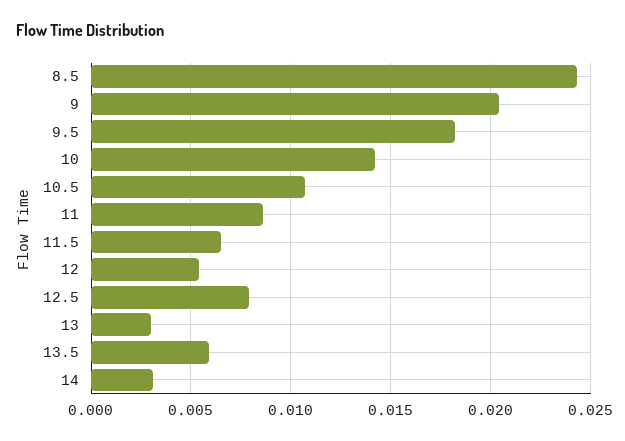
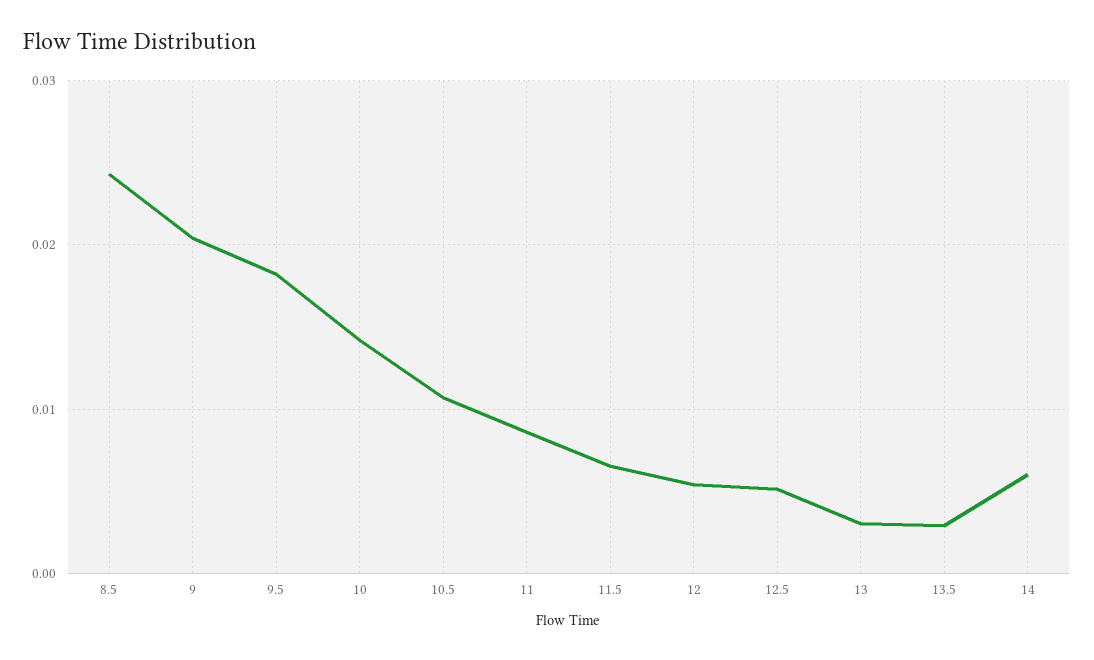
  {
    "8.5": 0.0245,
    "9": 0.0205,
    "9.5": 0.018,
    "10": 0.014,
    "10.5": 0.0105,
    "11": 0.0085,
    "11.5": 0.0065,
    "12": 0.0055,
-   "12.5": 0.008,
+   "12.5": 0.005,
    "13": 0.003,
-   "13.5": 0.006,
+   "13.5": 0.003,
-   "14": 0.003
+   "14": 0.006
  }

